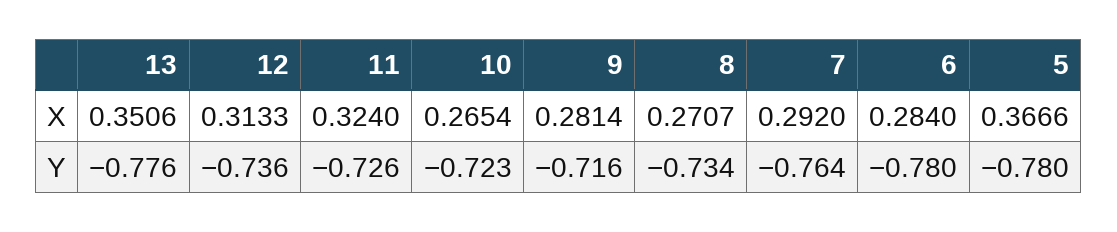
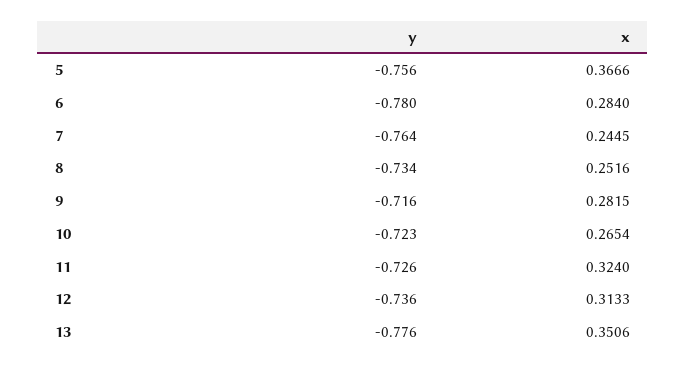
  {
    "13": {
      "X": 0.3506,
      "Y": -0.776
    },
    "12": {
      "X": 0.3133,
      "Y": -0.736
    },
    "11": {
      "X": 0.324,
      "Y": -0.726
    },
    "10": {
      "X": 0.2654,
      "Y": -0.723
    },
    "9": {
-     "X": 0.2814,
+     "X": 0.2815,
      "Y": -0.716
    },
    "8": {
-     "X": 0.2707,
+     "X": 0.2516,
      "Y": -0.734
    },
    "7": {
-     "X": 0.292,
+     "X": 0.2445,
      "Y": -0.764
    },
    "6": {
      "X": 0.284,
      "Y": -0.78
    },
    "5": {
      "X": 0.3666,
-     "Y": -0.78
+     "Y": -0.756
    }
  }

